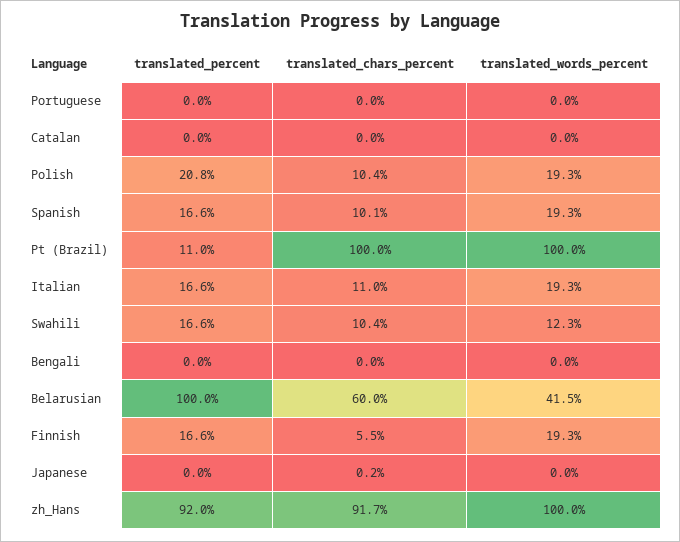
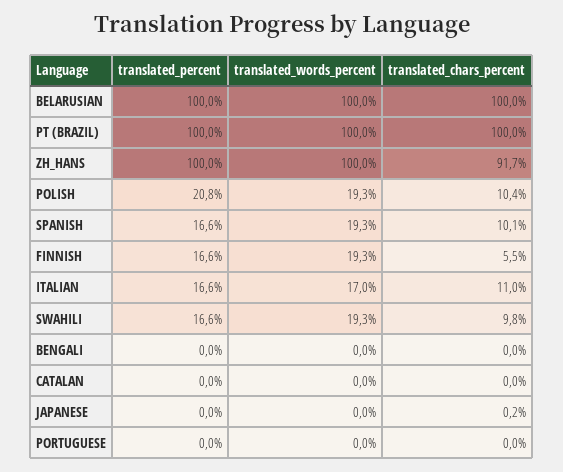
  {
    "translated_percent": {
      "Portuguese": 0,
      "Catalan": 0,
      "Polish": 20.8,
      "Spanish": 16.6,
-     "Pt (Brazil)": 11,
+     "Pt (Brazil)": 100,
      "Italian": 16.6,
      "Swahili": 16.6,
      "Bengali": 0,
      "Belarusian": 100,
      "Finnish": 16.6,
      "Japanese": 0,
-     "zh_Hans": 92
+     "zh_Hans": 100
    },
    "translated_chars_percent": {
      "Portuguese": 0,
      "Catalan": 0,
      "Polish": 10.4,
      "Spanish": 10.1,
      "Pt (Brazil)": 100,
      "Italian": 11,
-     "Swahili": 10.4,
+     "Swahili": 9.8,
      "Bengali": 0,
-     "Belarusian": 60,
+     "Belarusian": 100,
      "Finnish": 5.5,
      "Japanese": 0.2,
      "zh_Hans": 91.7
    },
    "translated_words_percent": {
      "Portuguese": 0,
      "Catalan": 0,
      "Polish": 19.3,
      "Spanish": 19.3,
      "Pt (Brazil)": 100,
-     "Italian": 19.3,
+     "Italian": 17,
-     "Swahili": 12.3,
+     "Swahili": 19.3,
      "Bengali": 0,
-     "Belarusian": 41.5,
+     "Belarusian": 100,
      "Finnish": 19.3,
      "Japanese": 0,
      "zh_Hans": 100
    }
  }

